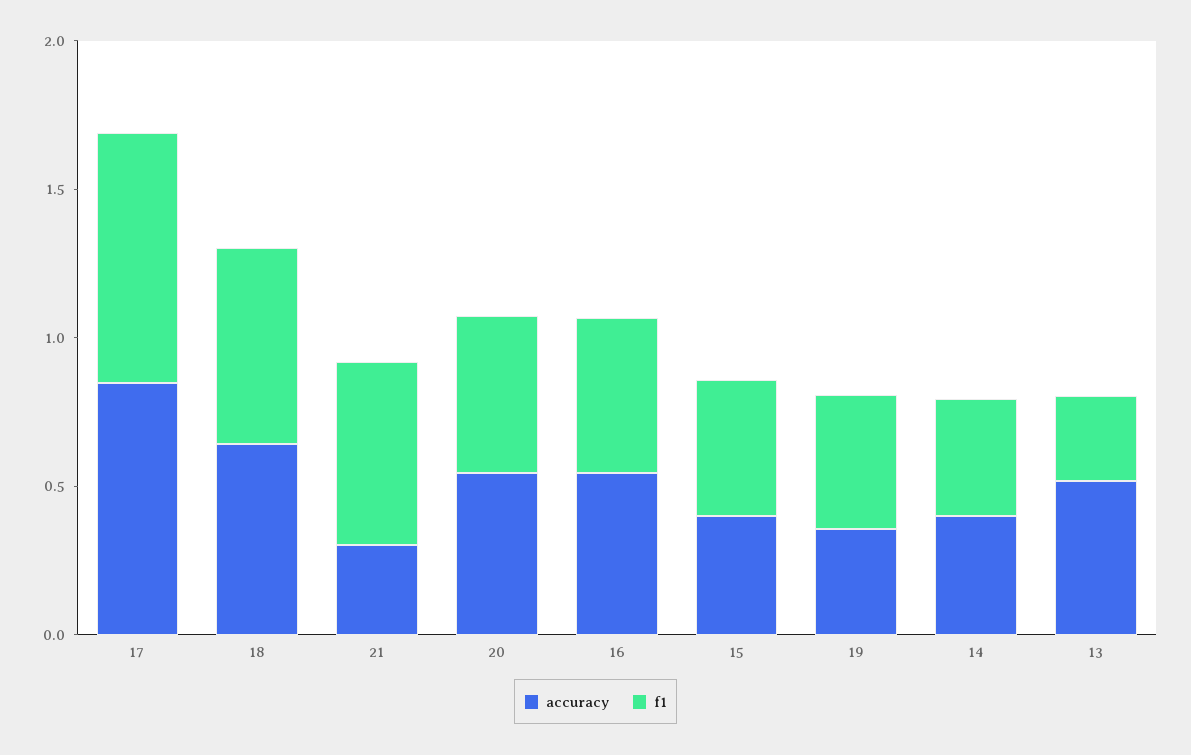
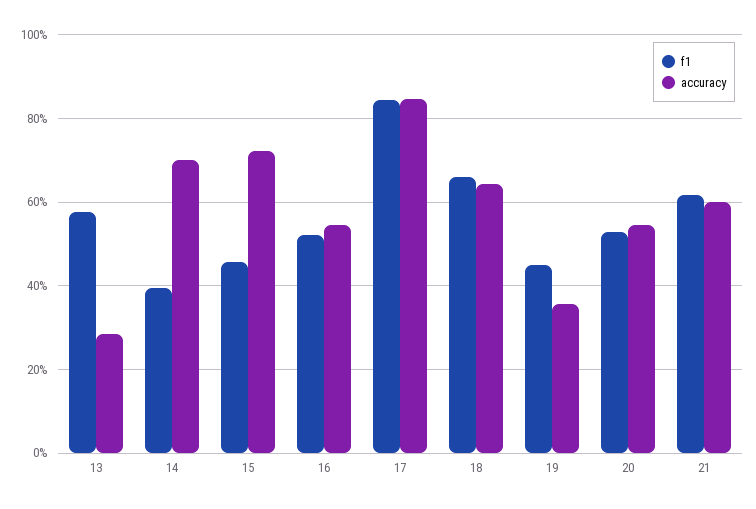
  {
    "accuracy": {
      "17": 0.84,
      "18": 0.64,
-     "21": 0.3,
+     "21": 0.6,
      "20": 0.54,
      "16": 0.54,
-     "15": 0.4,
+     "15": 0.72,
      "19": 0.36,
-     "14": 0.4,
+     "14": 0.7,
-     "13": 0.5
+     "13": 0.28
    },
    "f1": {
      "17": 0.84,
      "18": 0.66,
      "21": 0.62,
      "20": 0.52,
      "16": 0.52,
      "15": 0.46,
      "19": 0.46,
      "14": 0.4,
-     "13": 0.3
+     "13": 0.58
    }
  }

